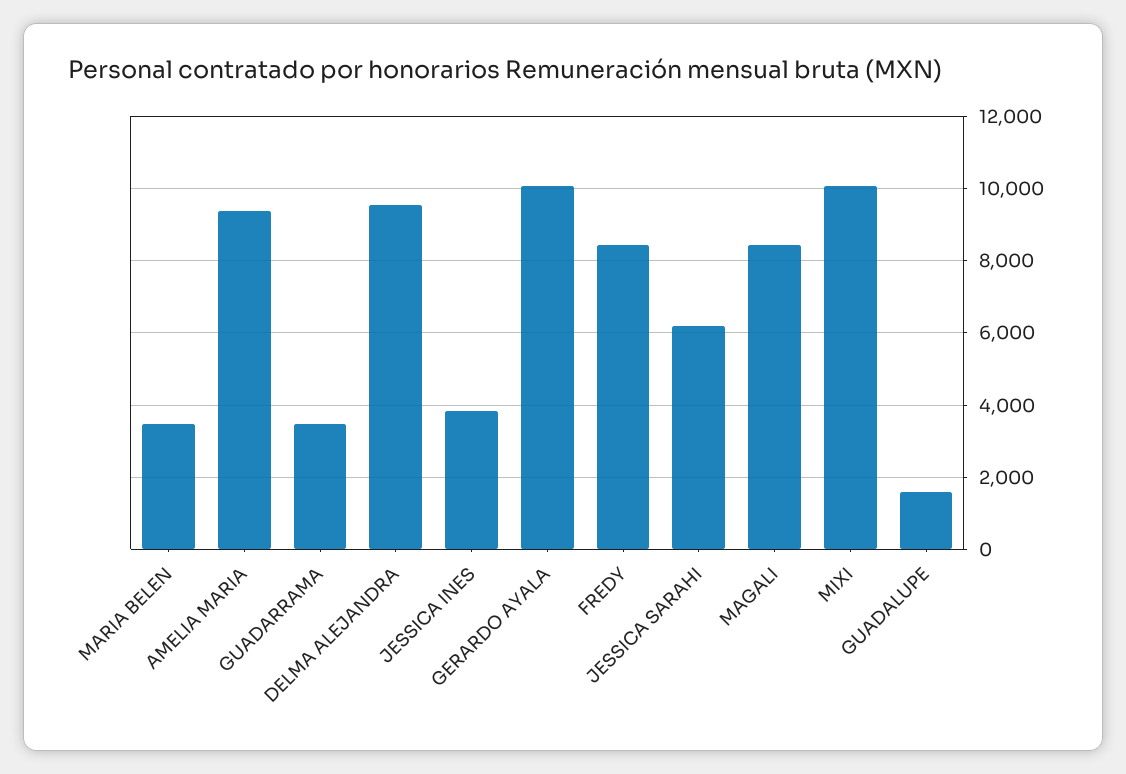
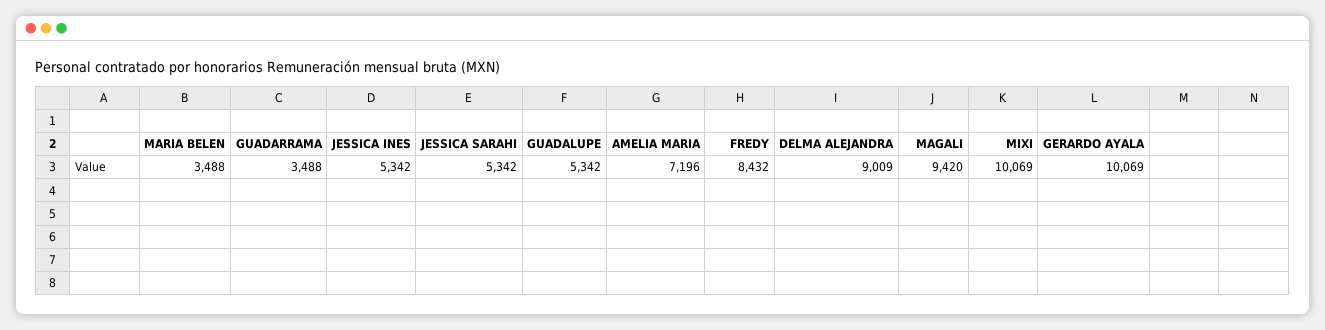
  {
    "MARIA BELEN": 3488,
-   "AMELIA MARIA": 9400,
+   "AMELIA MARIA": 7196,
    "GUADARRAMA": 3488,
-   "DELMA ALEJANDRA": 9600,
+   "DELMA ALEJANDRA": 9009,
-   "JESSICA INES": 3800,
+   "JESSICA INES": 5342,
    "GERARDO AYALA": 10069,
    "FREDY": 8432,
-   "JESSICA SARAHI": 6200,
+   "JESSICA SARAHI": 5342,
-   "MAGALI": 8400,
+   "MAGALI": 9420,
    "MIXI": 10069,
-   "GUADALUPE": 1600
+   "GUADALUPE": 5342
  }

